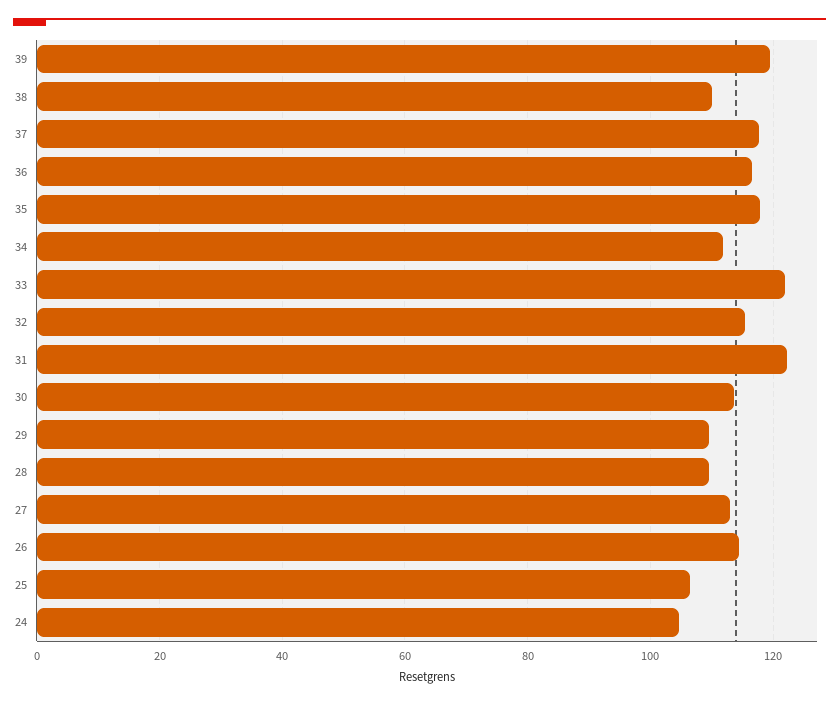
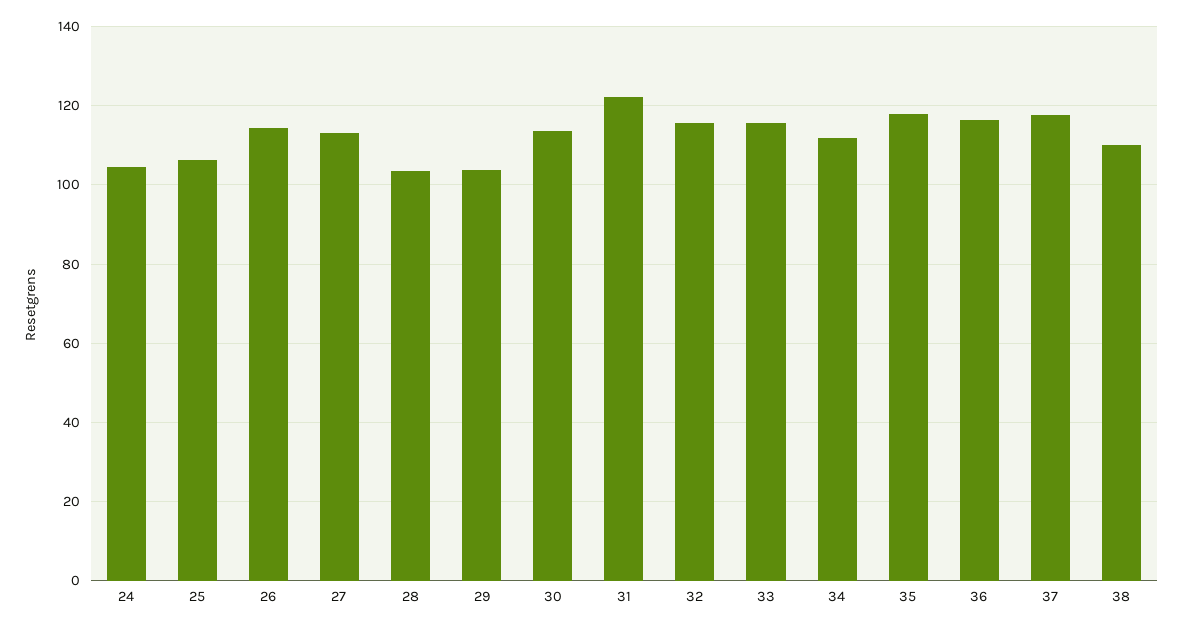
  {
-   "39": 120,
    "38": 110,
    "37": 118,
    "36": 116,
    "35": 118,
    "34": 112,
-   "33": 122,
+   "33": 116,
    "32": 116,
    "31": 122,
    "30": 114,
-   "29": 110,
+   "29": 104,
-   "28": 110,
+   "28": 104,
    "27": 114,
    "26": 114,
    "25": 106,
    "24": 104
  }

